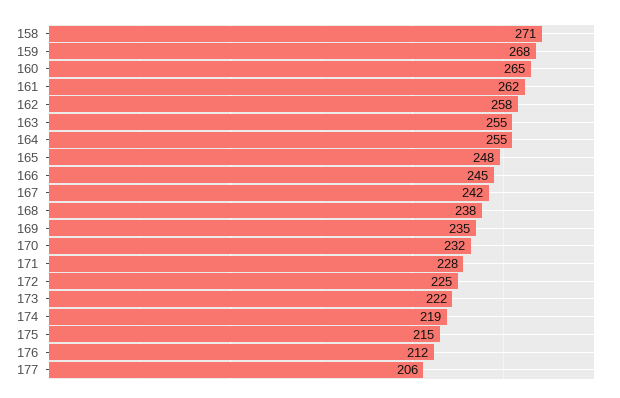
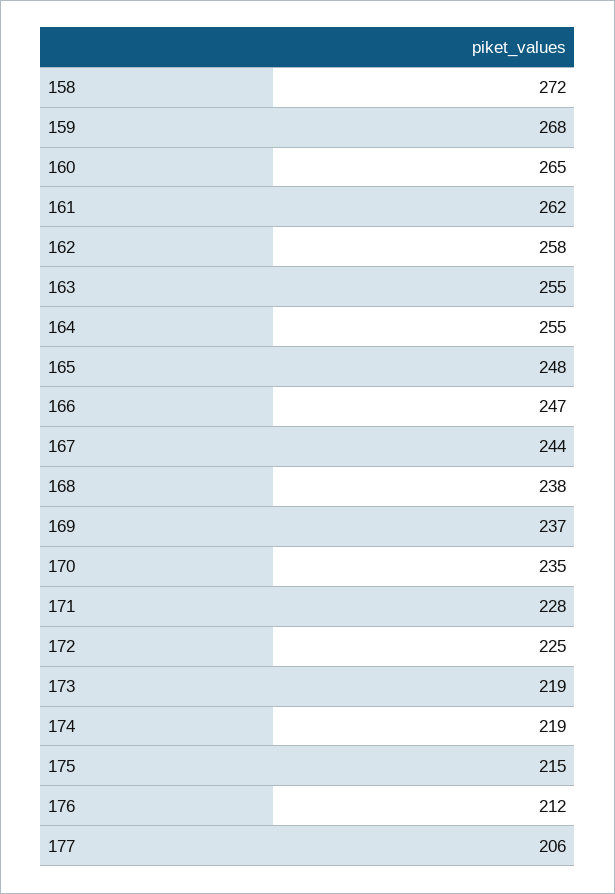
  {
-   "158": 271,
+   "158": 272,
    "159": 268,
    "160": 265,
    "161": 262,
    "162": 258,
    "163": 255,
    "164": 255,
    "165": 248,
-   "166": 245,
+   "166": 247,
-   "167": 242,
+   "167": 244,
    "168": 238,
-   "169": 235,
+   "169": 237,
-   "170": 232,
+   "170": 235,
    "171": 228,
    "172": 225,
-   "173": 222,
+   "173": 219,
    "174": 219,
    "175": 215,
    "176": 212,
    "177": 206
  }

